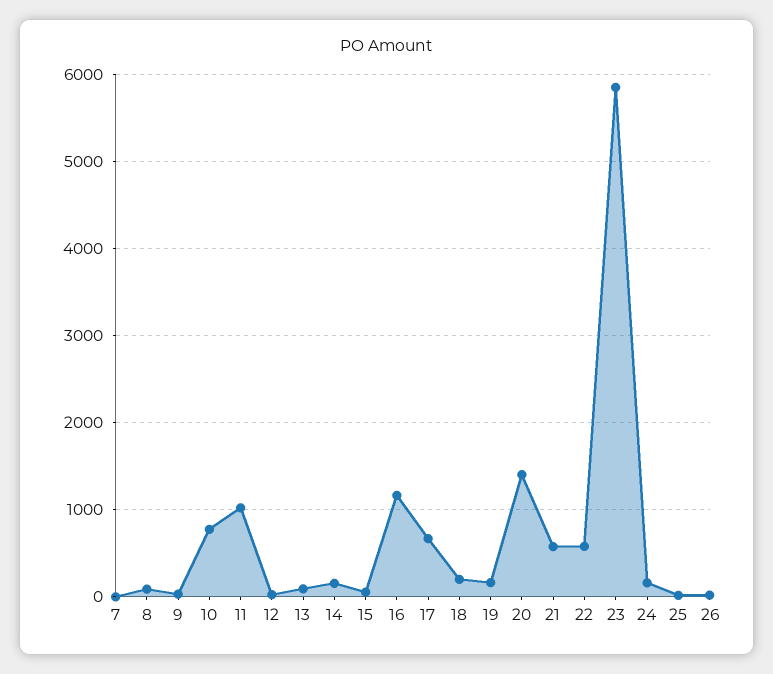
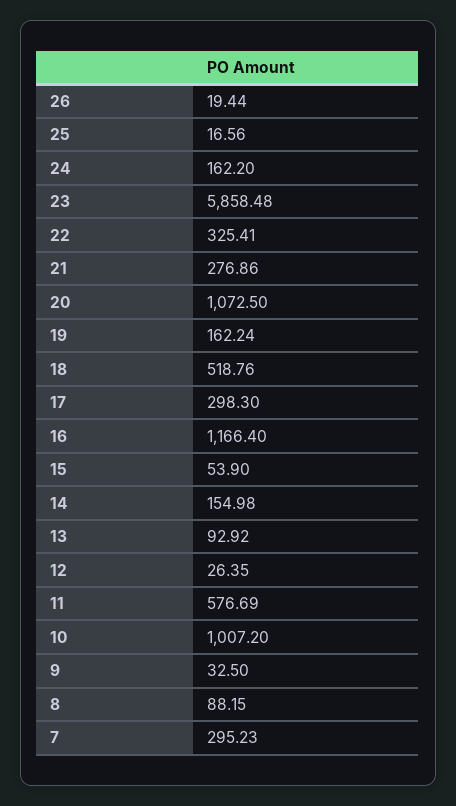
  {
-   "7": 0,
+   "7": 295.23,
    "8": 88.15,
    "9": 32.5,
-   "10": 800,
+   "10": 1007.2,
-   "11": 1000,
+   "11": 576.69,
    "12": 26.35,
    "13": 92.92,
    "14": 154.98,
    "15": 53.9,
    "16": 1166.4,
-   "17": 700,
+   "17": 298.3,
-   "18": 200,
+   "18": 518.76,
    "19": 162.24,
-   "20": 1400,
+   "20": 1072.5,
-   "21": 600,
+   "21": 276.86,
-   "22": 600,
+   "22": 325.41,
    "23": 5858.48,
    "24": 162.2,
    "25": 16.56,
    "26": 19.44
  }

